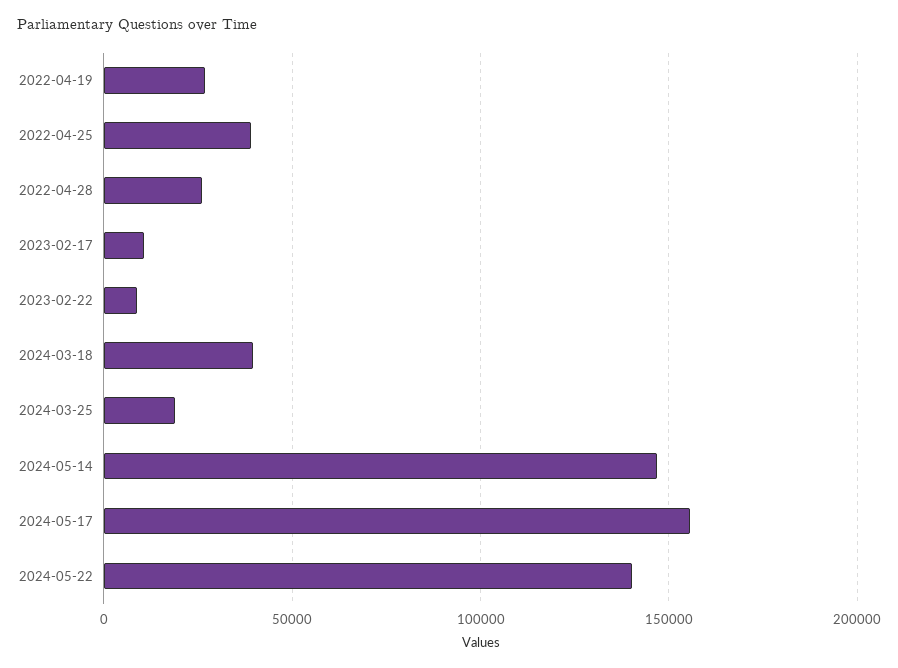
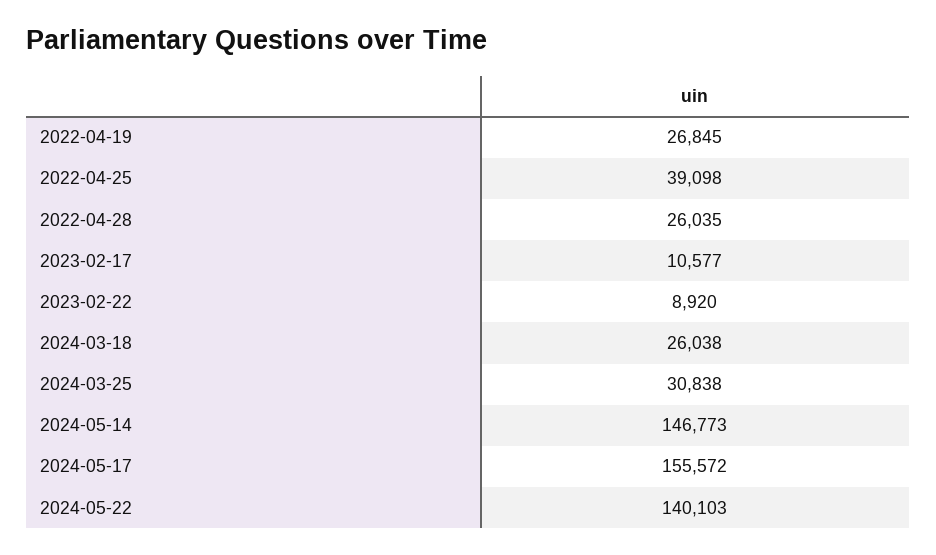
  {
    "2022-04-19": 26845,
    "2022-04-25": 39098,
    "2022-04-28": 26035,
    "2023-02-17": 10577,
    "2023-02-22": 8920,
-   "2024-03-18": 40000,
+   "2024-03-18": 26038,
-   "2024-03-25": 20000,
+   "2024-03-25": 30838,
    "2024-05-14": 146773,
    "2024-05-17": 155572,
    "2024-05-22": 140103
  }

